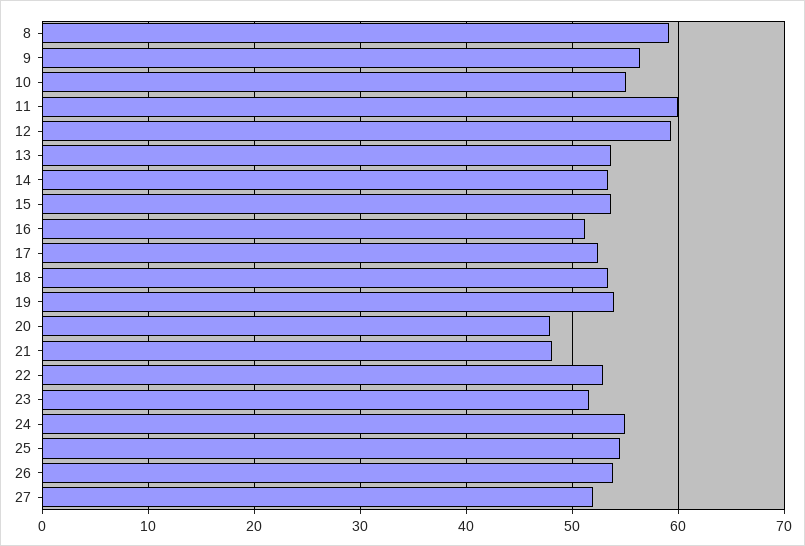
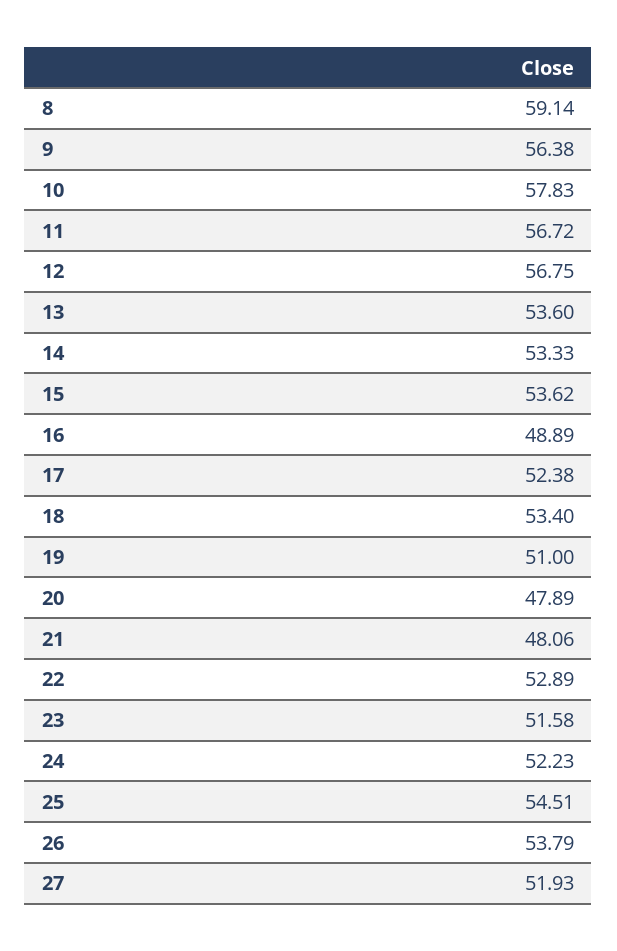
  {
    "8": 59.14,
    "9": 56.38,
-   "10": 55,
+   "10": 57.83,
-   "11": 60,
+   "11": 56.72,
-   "12": 59,
+   "12": 56.75,
    "13": 53.6,
    "14": 53.33,
    "15": 53.62,
-   "16": 51,
+   "16": 48.89,
    "17": 52.38,
    "18": 53.4,
-   "19": 54,
+   "19": 51,
    "20": 47.89,
    "21": 48.06,
    "22": 52.89,
    "23": 51.58,
-   "24": 55,
+   "24": 52.23,
    "25": 54.51,
    "26": 53.79,
    "27": 51.93
  }

